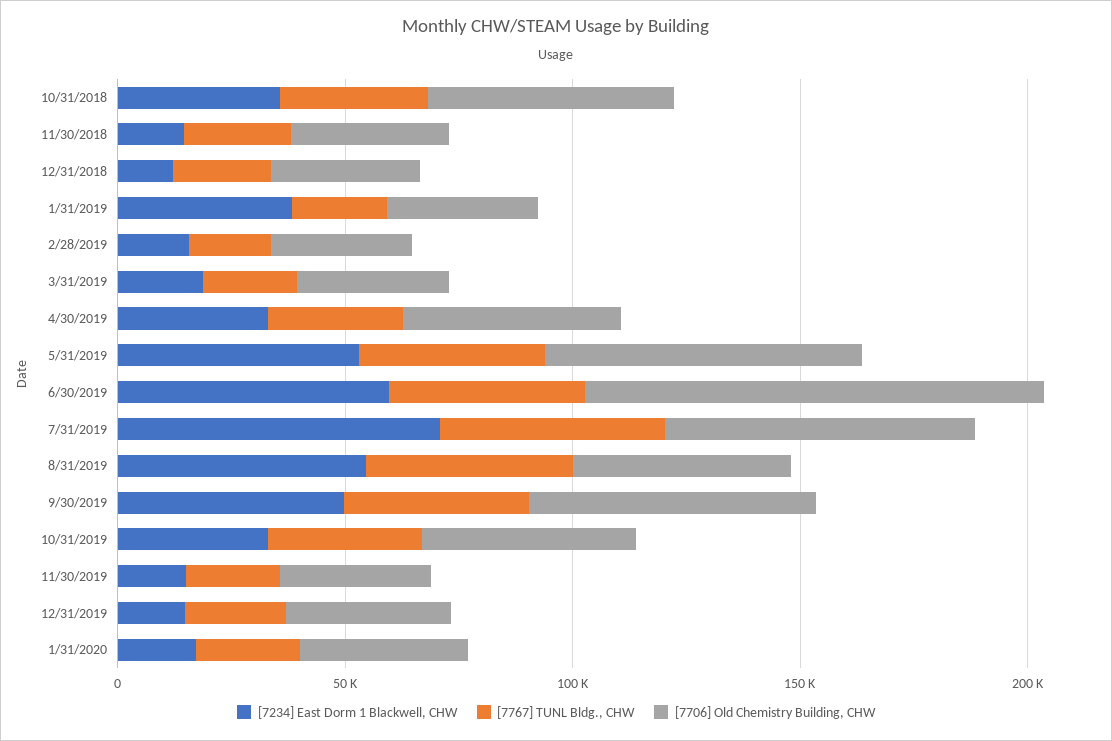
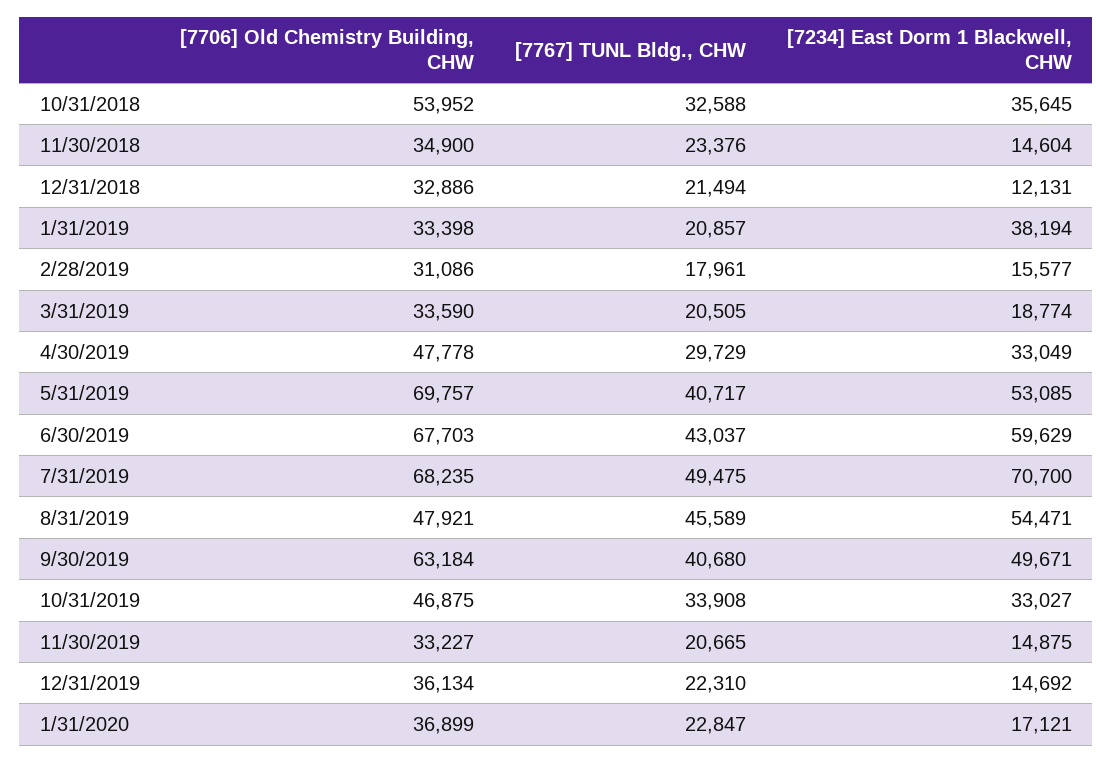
  {
    "[7234] East Dorm 1 Blackwell, CHW": {
      "10/31/2018": 35645,
      "11/30/2018": 14604,
      "12/31/2018": 12131,
      "1/31/2019": 38194,
      "2/28/2019": 15577,
      "3/31/2019": 18774,
      "4/30/2019": 33049,
      "5/31/2019": 53085,
      "6/30/2019": 59629,
      "7/31/2019": 70700,
      "8/31/2019": 54471,
      "9/30/2019": 49671,
      "10/31/2019": 33027,
      "11/30/2019": 14875,
      "12/31/2019": 14692,
      "1/31/2020": 17121
    },
    "[7767] TUNL Bldg., CHW": {
      "10/31/2018": 32588,
      "11/30/2018": 23376,
      "12/31/2018": 21494,
      "1/31/2019": 20857,
      "2/28/2019": 17961,
      "3/31/2019": 20505,
      "4/30/2019": 29729,
      "5/31/2019": 40717,
      "6/30/2019": 43037,
      "7/31/2019": 49475,
      "8/31/2019": 45589,
      "9/30/2019": 40680,
      "10/31/2019": 33908,
      "11/30/2019": 20665,
      "12/31/2019": 22310,
      "1/31/2020": 22847
    },
    "[7706] Old Chemistry Building, CHW": {
      "10/31/2018": 53952,
      "11/30/2018": 34900,
      "12/31/2018": 32886,
      "1/31/2019": 33398,
      "2/28/2019": 31086,
      "3/31/2019": 33590,
      "4/30/2019": 47778,
      "5/31/2019": 69757,
-     "6/30/2019": 100000,
+     "6/30/2019": 67703,
      "7/31/2019": 68235,
      "8/31/2019": 47921,
      "9/30/2019": 63184,
      "10/31/2019": 46875,
      "11/30/2019": 33227,
      "12/31/2019": 36134,
      "1/31/2020": 36899
    }
  }

